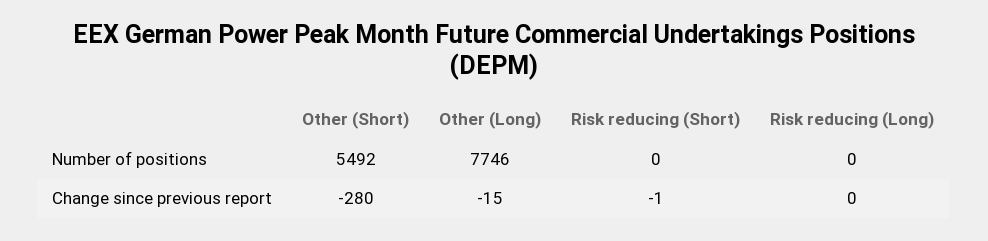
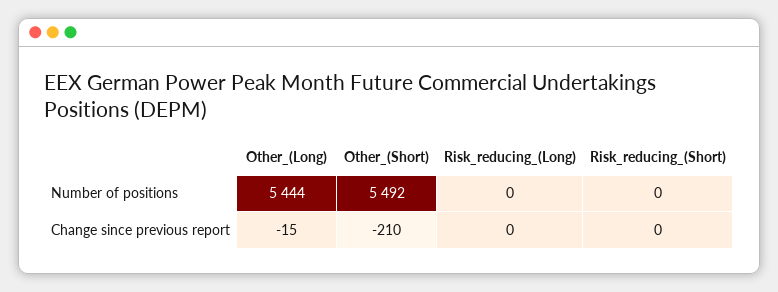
  {
    "Other (Short)": {
      "Number of positions": 5492,
-     "Change since previous report": -280
+     "Change since previous report": -210
    },
    "Other (Long)": {
-     "Number of positions": 7746,
+     "Number of positions": 5444,
      "Change since previous report": -15
    },
    "Risk reducing (Short)": {
      "Number of positions": 0,
-     "Change since previous report": -1
+     "Change since previous report": 0
    },
    "Risk reducing (Long)": {
      "Number of positions": 0,
      "Change since previous report": 0
    }
  }

